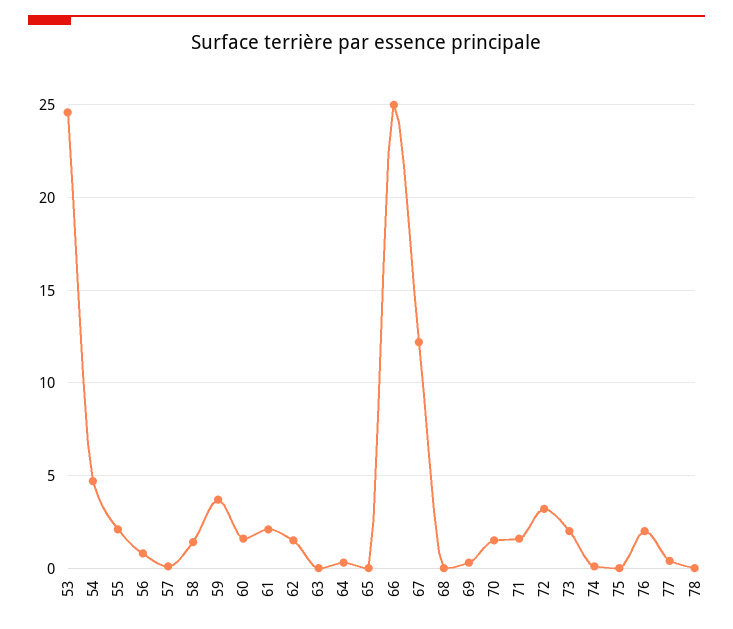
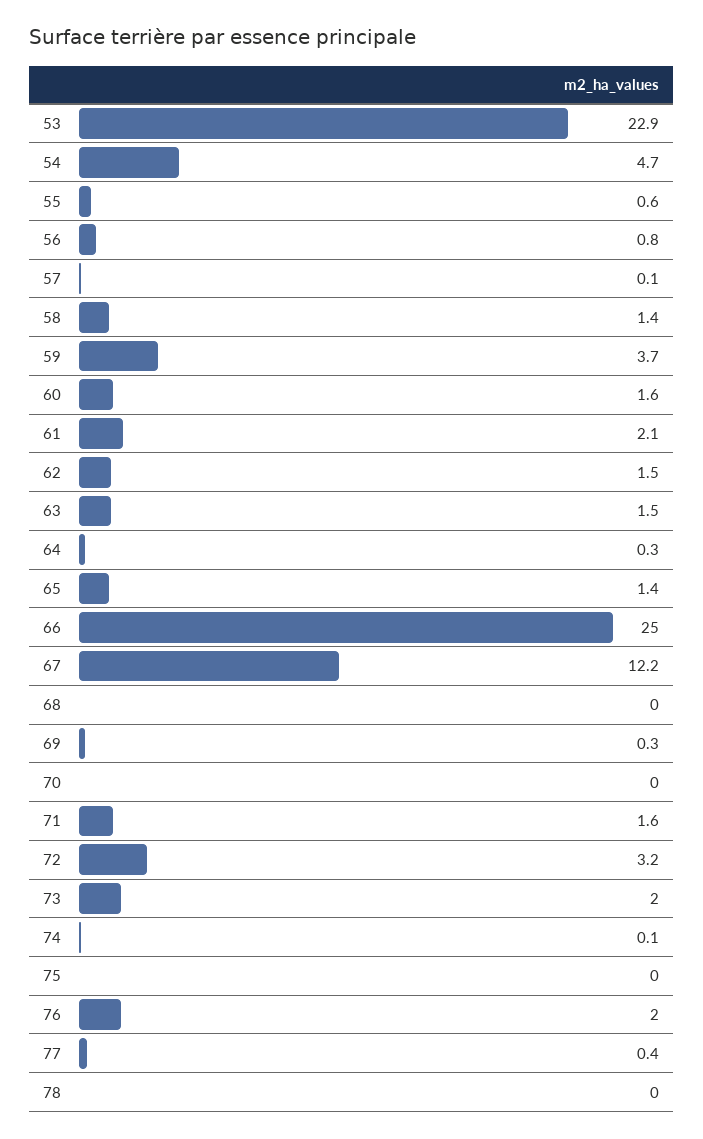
  {
-   "53": 24.5,
+   "53": 22.9,
    "54": 4.7,
-   "55": 2,
+   "55": 0.6,
    "56": 0.8,
    "57": 0.1,
    "58": 1.4,
    "59": 3.7,
    "60": 1.6,
    "61": 2.1,
    "62": 1.5,
-   "63": 0,
+   "63": 1.5,
    "64": 0.3,
-   "65": 0,
+   "65": 1.4,
    "66": 25,
    "67": 12.2,
    "68": 0,
    "69": 0.3,
-   "70": 1.5,
+   "70": 0,
    "71": 1.6,
    "72": 3.2,
    "73": 2,
    "74": 0.1,
    "75": 0,
    "76": 2,
    "77": 0.4,
    "78": 0
  }

